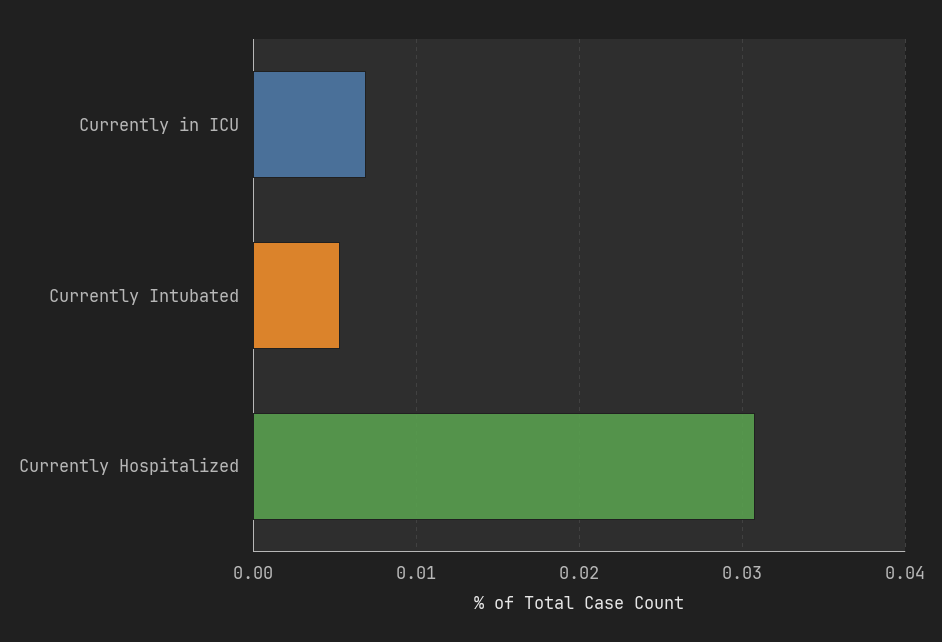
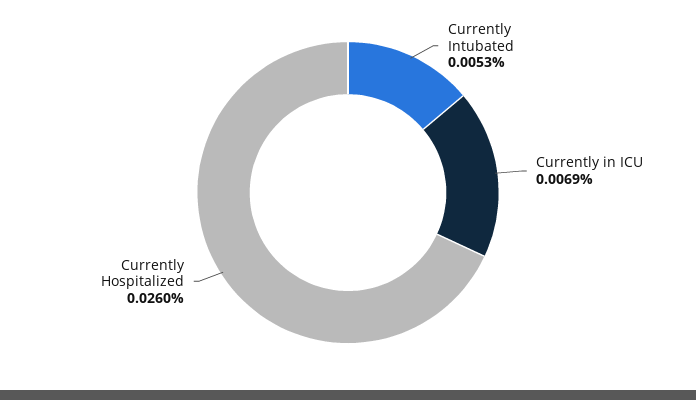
  {
    "Currently in ICU": 0.0069,
    "Currently Intubated": 0.0053,
-   "Currently Hospitalized": 0.031
+   "Currently Hospitalized": 0.026
  }

